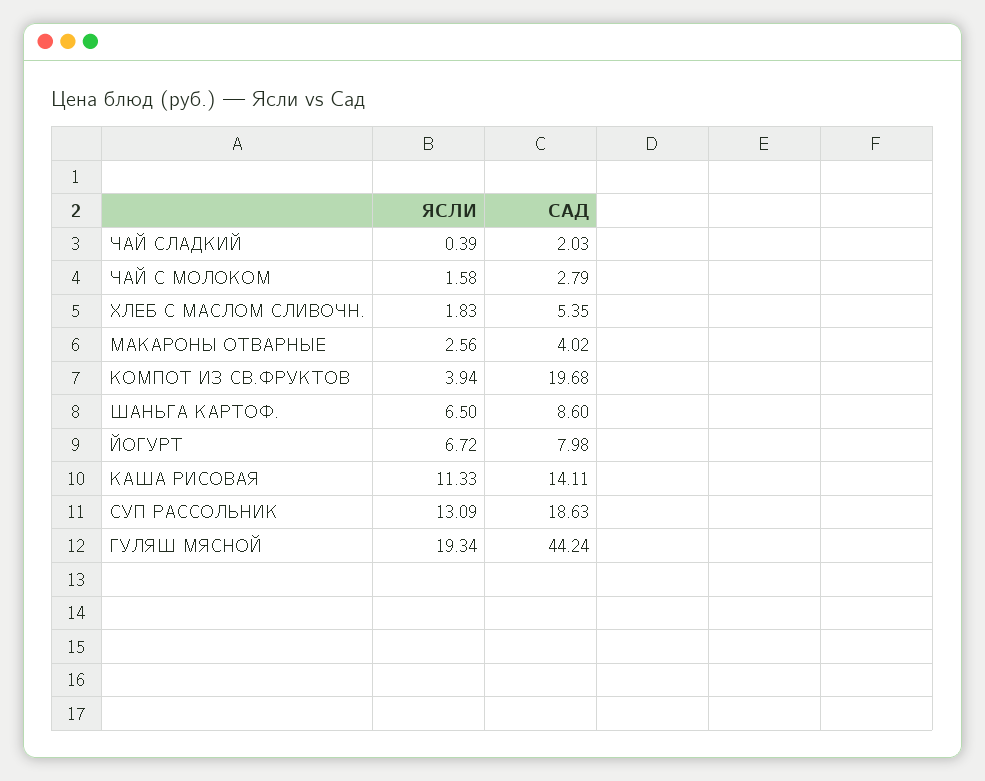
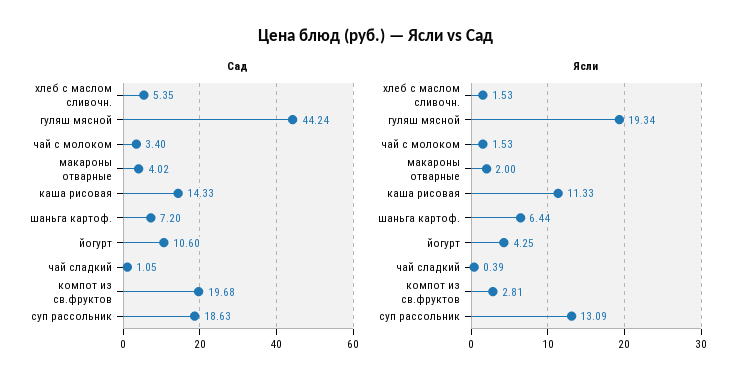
  {
    "ЯСЛИ": {
      "ЧАЙ СЛАДКИЙ": 0.39,
-     "ЧАЙ С МОЛОКОМ": 1.58,
+     "ЧАЙ С МОЛОКОМ": 1.53,
-     "ХЛЕБ С МАСЛОМ СЛИВОЧН.": 1.83,
+     "ХЛЕБ С МАСЛОМ СЛИВОЧН.": 1.53,
-     "МАКАРОНЫ ОТВАРНЫЕ": 2.56,
+     "МАКАРОНЫ ОТВАРНЫЕ": 2,
-     "КОМПОТ ИЗ СВ.ФРУКТОВ": 3.94,
+     "КОМПОТ ИЗ СВ.ФРУКТОВ": 2.81,
-     "ШАНЬГА КАРТОФ.": 6.5,
+     "ШАНЬГА КАРТОФ.": 6.44,
-     "ЙОГУРТ": 6.72,
+     "ЙОГУРТ": 4.25,
      "КАША РИСОВАЯ": 11.33,
      "СУП РАССОЛЬНИК": 13.09,
      "ГУЛЯШ МЯСНОЙ": 19.34
    },
    "САД": {
-     "ЧАЙ СЛАДКИЙ": 2.03,
+     "ЧАЙ СЛАДКИЙ": 1.05,
-     "ЧАЙ С МОЛОКОМ": 2.79,
+     "ЧАЙ С МОЛОКОМ": 3.4,
      "ХЛЕБ С МАСЛОМ СЛИВОЧН.": 5.35,
      "МАКАРОНЫ ОТВАРНЫЕ": 4.02,
      "КОМПОТ ИЗ СВ.ФРУКТОВ": 19.68,
-     "ШАНЬГА КАРТОФ.": 8.6,
+     "ШАНЬГА КАРТОФ.": 7.2,
-     "ЙОГУРТ": 7.98,
+     "ЙОГУРТ": 10.6,
-     "КАША РИСОВАЯ": 14.11,
+     "КАША РИСОВАЯ": 14.33,
      "СУП РАССОЛЬНИК": 18.63,
      "ГУЛЯШ МЯСНОЙ": 44.24
    }
  }

